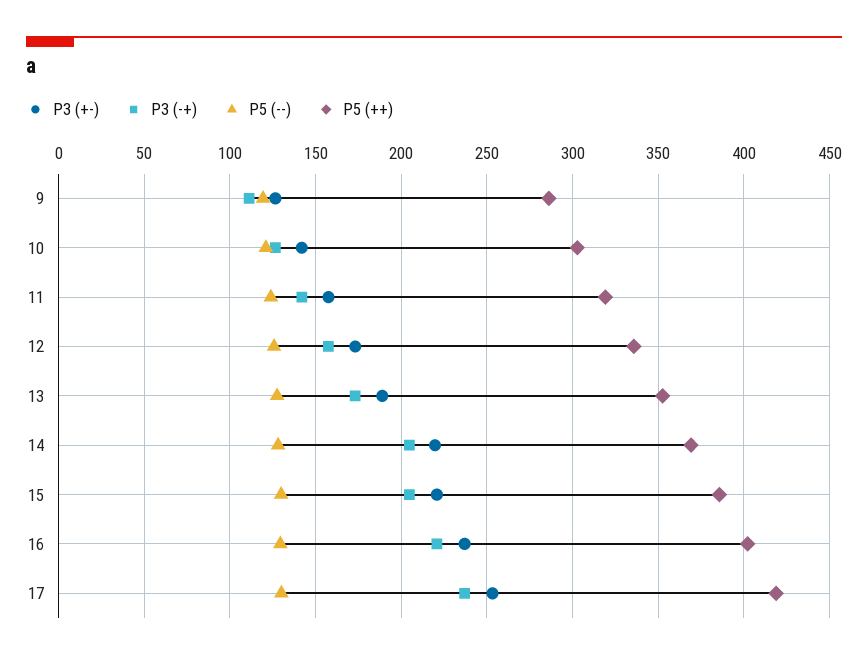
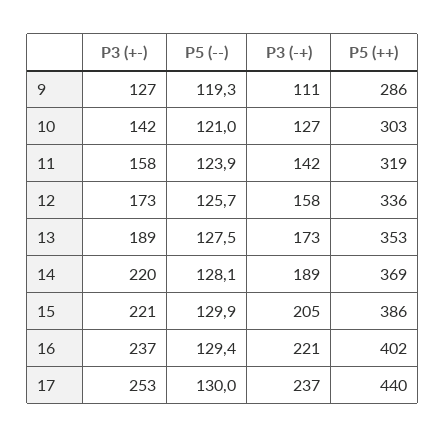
  {
    "P3 (+-)": {
      "9": 127,
      "10": 142,
      "11": 158,
      "12": 173,
      "13": 189,
      "14": 220,
      "15": 221,
      "16": 237,
      "17": 253
    },
    "P3 (-+)": {
      "9": 111,
      "10": 127,
      "11": 142,
      "12": 158,
      "13": 173,
-     "14": 205,
+     "14": 189,
      "15": 205,
      "16": 221,
      "17": 237
    },
    "P5 (--)": {
      "9": 119.3,
      "10": 121,
      "11": 123.9,
      "12": 125.7,
      "13": 127.5,
      "14": 128.1,
      "15": 129.9,
      "16": 129.4,
      "17": 130
    },
    "P5 (++)": {
      "9": 286,
      "10": 303,
      "11": 319,
      "12": 336,
      "13": 353,
      "14": 369,
      "15": 386,
      "16": 402,
-     "17": 420
+     "17": 440
    }
  }

